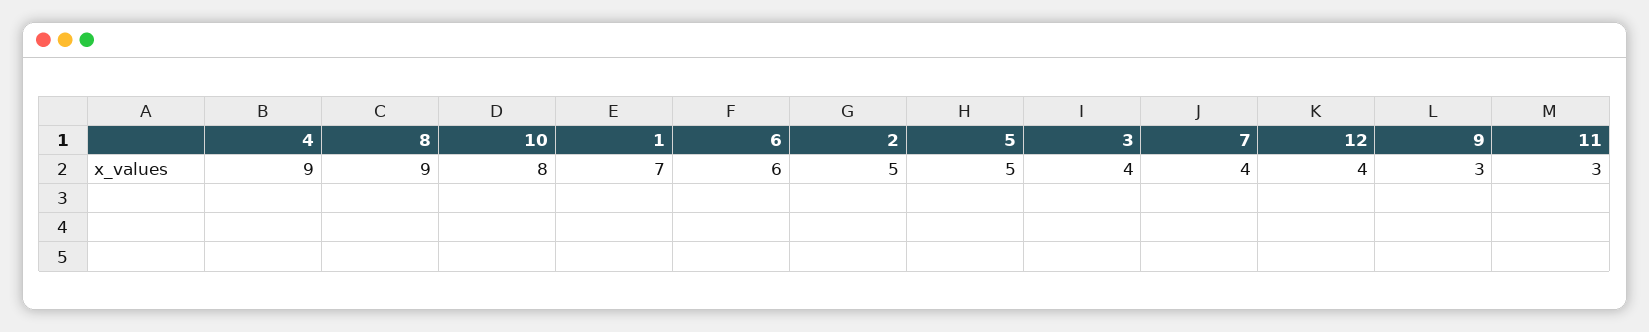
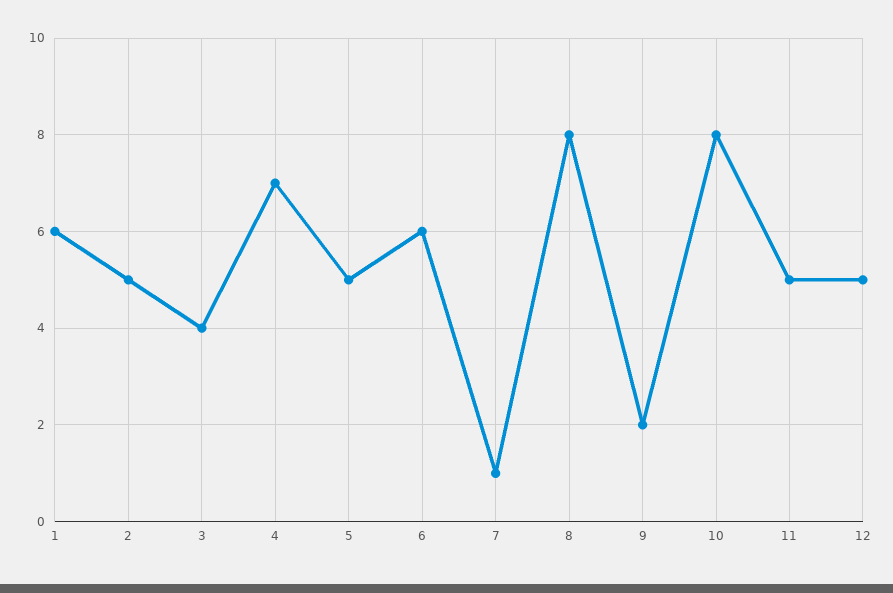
  {
-   "4": 9,
+   "4": 7,
-   "8": 9,
+   "8": 8,
    "10": 8,
-   "1": 7,
+   "1": 6,
    "6": 6,
    "2": 5,
    "5": 5,
    "3": 4,
-   "7": 4,
+   "7": 1,
-   "12": 4,
+   "12": 5,
-   "9": 3,
+   "9": 2,
-   "11": 3
+   "11": 5
  }

